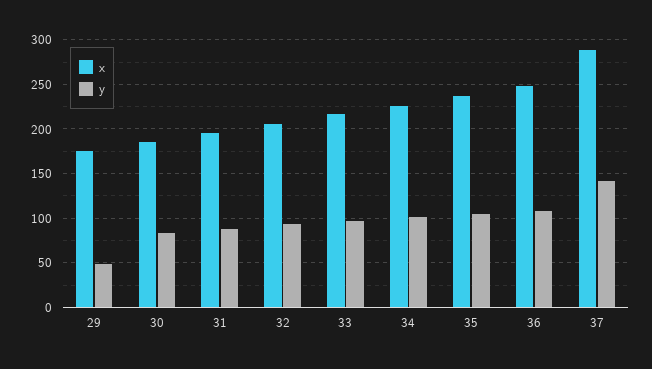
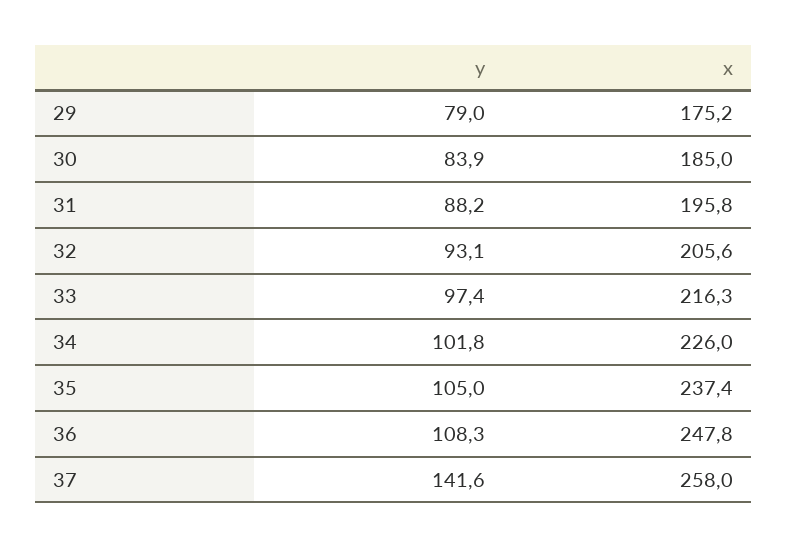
  {
    "x": {
      "29": 175.2,
      "30": 185,
      "31": 195.8,
      "32": 205.6,
      "33": 216.3,
      "34": 226,
      "35": 237.4,
      "36": 247.8,
-     "37": 290
+     "37": 258
    },
    "y": {
-     "29": 50,
+     "29": 79,
      "30": 83.9,
      "31": 88.2,
      "32": 93.1,
      "33": 97.4,
      "34": 101.8,
      "35": 105,
      "36": 108.3,
      "37": 141.6
    }
  }

